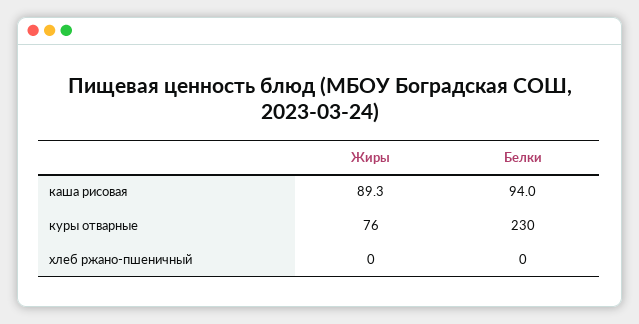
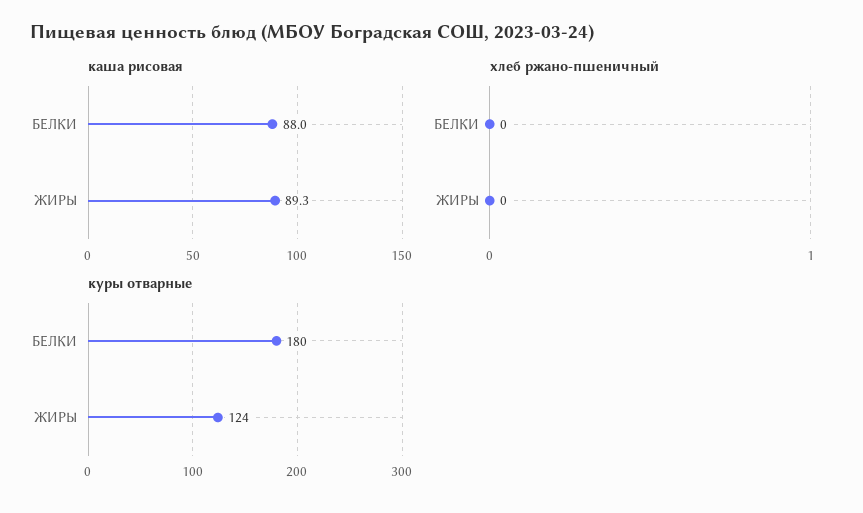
  {
    "каша рисовая": {
      "Жиры": 89.3,
-     "Белки": 94
+     "Белки": 88
    },
    "куры отварные": {
-     "Жиры": 76,
+     "Жиры": 124,
-     "Белки": 230
+     "Белки": 180
    },
    "хлеб ржано-пшеничный": {
      "Жиры": 0,
      "Белки": 0
    }
  }

